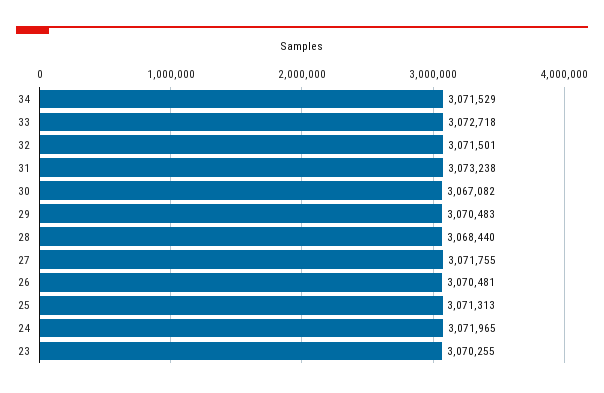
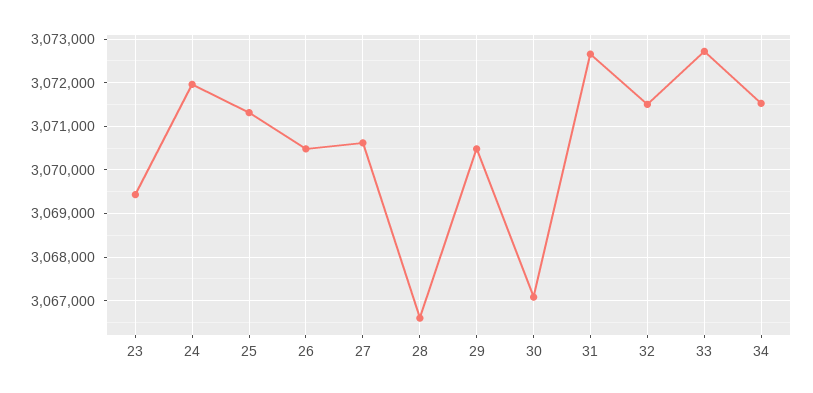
  {
    "34": 3071529,
    "33": 3072718,
    "32": 3071501,
-   "31": 3073238,
+   "31": 3072600,
    "30": 3067082,
    "29": 3070483,
-   "28": 3068440,
+   "28": 3066600,
-   "27": 3071755,
+   "27": 3070600,
    "26": 3070481,
    "25": 3071313,
    "24": 3071965,
-   "23": 3070255
+   "23": 3069400
  }

